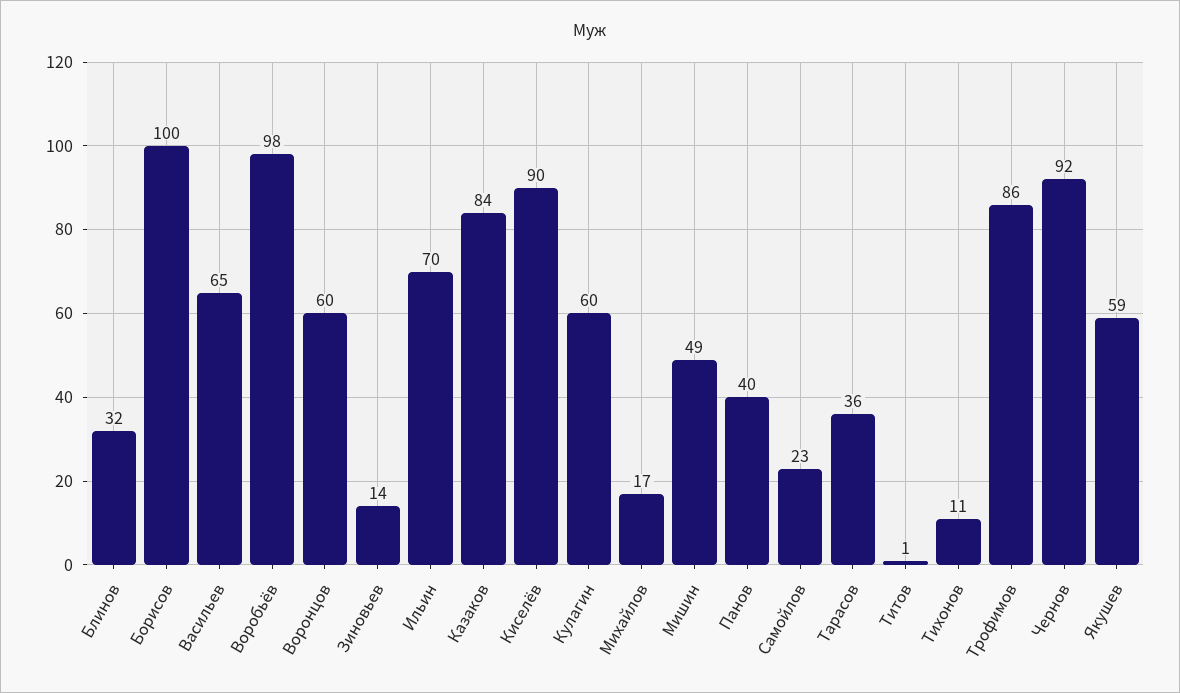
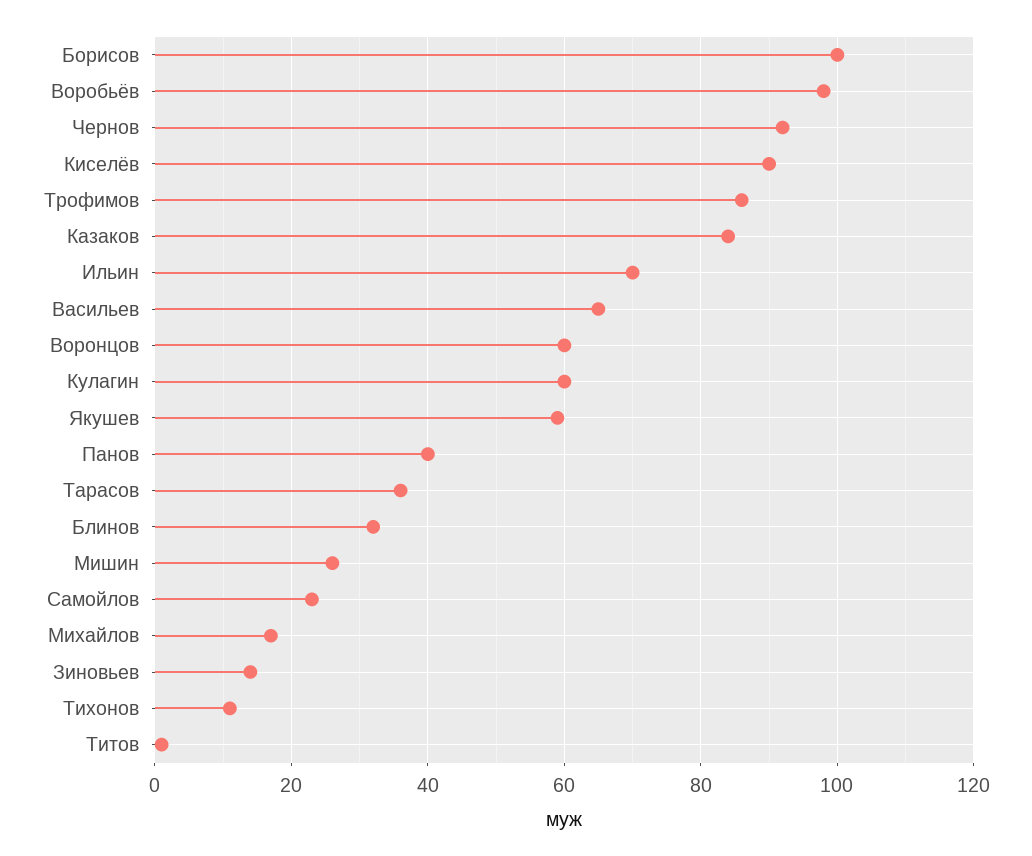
  {
    "Блинов": 32,
    "Борисов": 100,
    "Васильев": 65,
    "Воробьёв": 98,
    "Воронцов": 60,
    "Зиновьев": 14,
    "Ильин": 70,
    "Казаков": 84,
    "Киселёв": 90,
    "Кулагин": 60,
    "Михайлов": 17,
-   "Мишин": 49,
+   "Мишин": 25,
    "Панов": 40,
    "Самойлов": 23,
    "Тарасов": 36,
    "Титов": 1,
    "Тихонов": 11,
    "Трофимов": 86,
    "Чернов": 92,
    "Якушев": 59
  }

